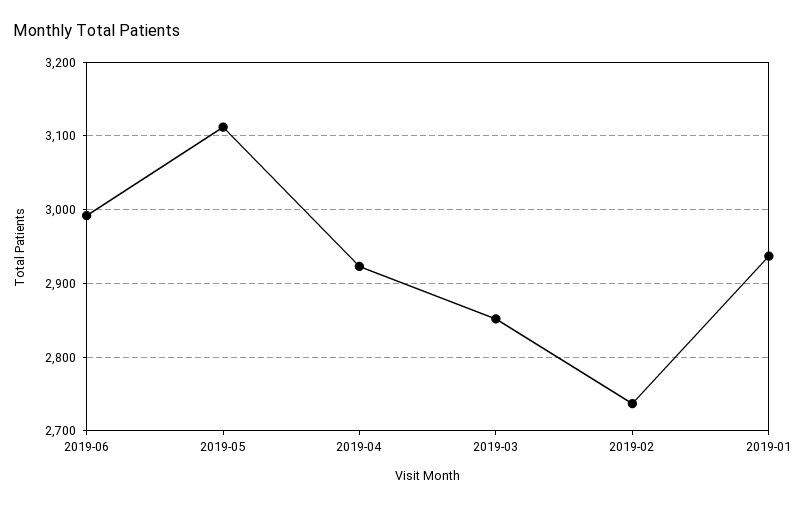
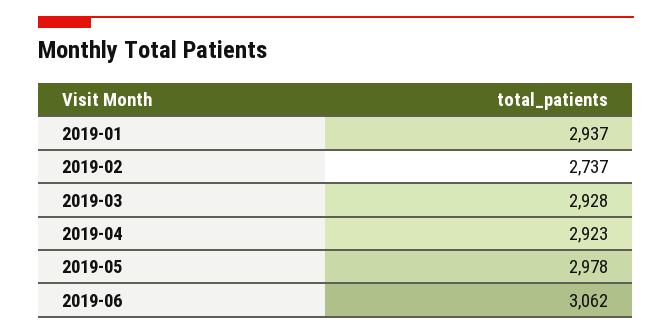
  {
-   "2019-06": 2990,
+   "2019-06": 3062,
-   "2019-05": 3110,
+   "2019-05": 2978,
    "2019-04": 2923,
-   "2019-03": 2850,
+   "2019-03": 2928,
    "2019-02": 2737,
    "2019-01": 2937
  }

